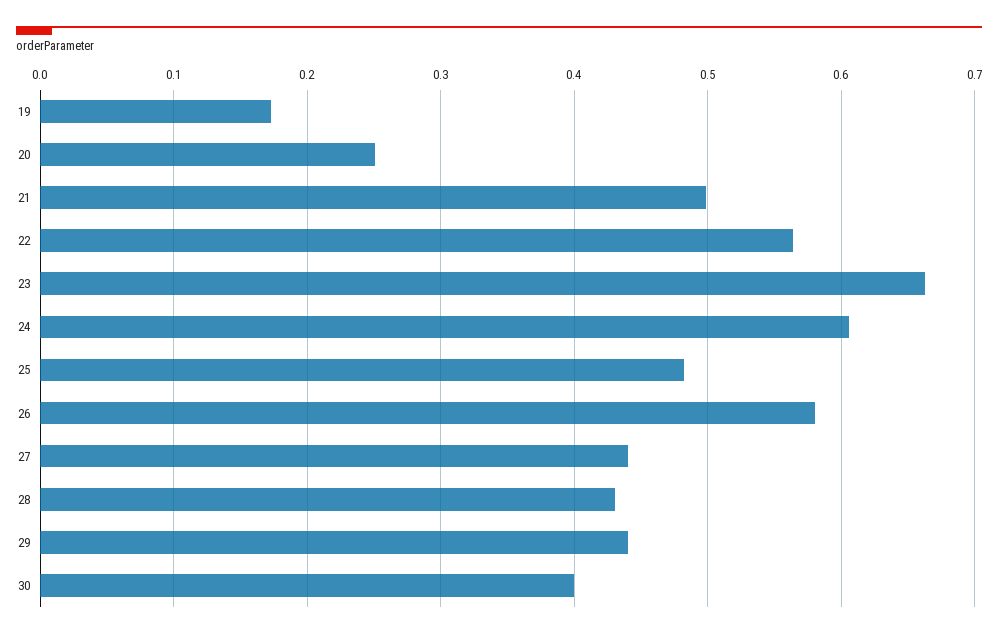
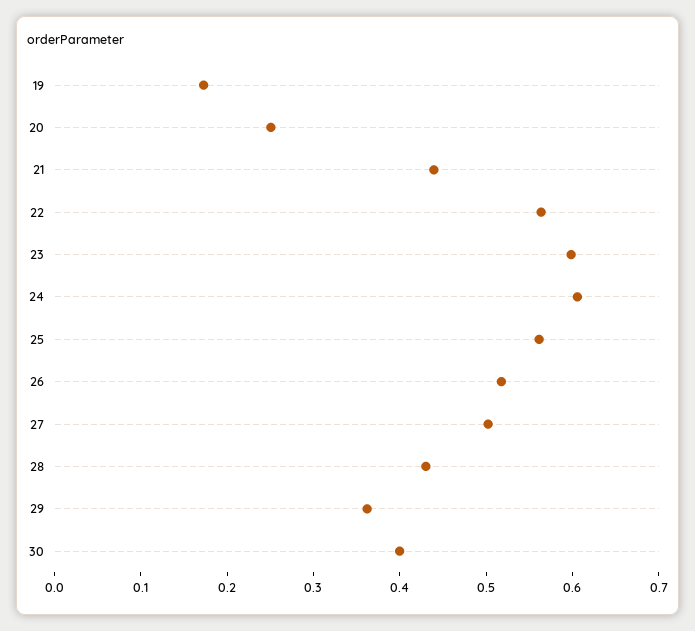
  {
    "19": 0.17,
    "20": 0.25,
-   "21": 0.5,
+   "21": 0.44,
    "22": 0.56,
-   "23": 0.66,
+   "23": 0.6,
    "24": 0.61,
-   "25": 0.48,
+   "25": 0.56,
-   "26": 0.58,
+   "26": 0.52,
-   "27": 0.44,
+   "27": 0.5,
    "28": 0.43,
-   "29": 0.44,
+   "29": 0.36,
    "30": 0.4
  }

